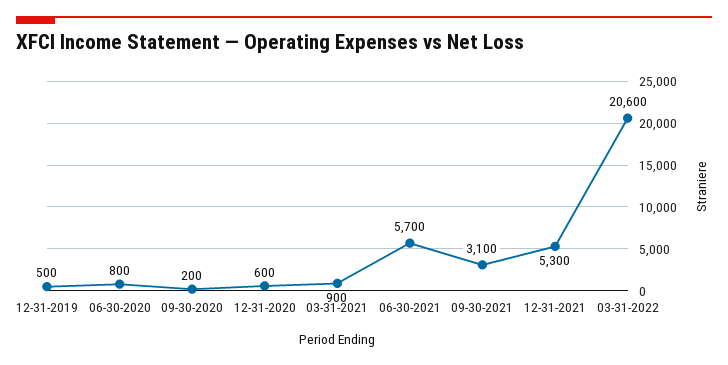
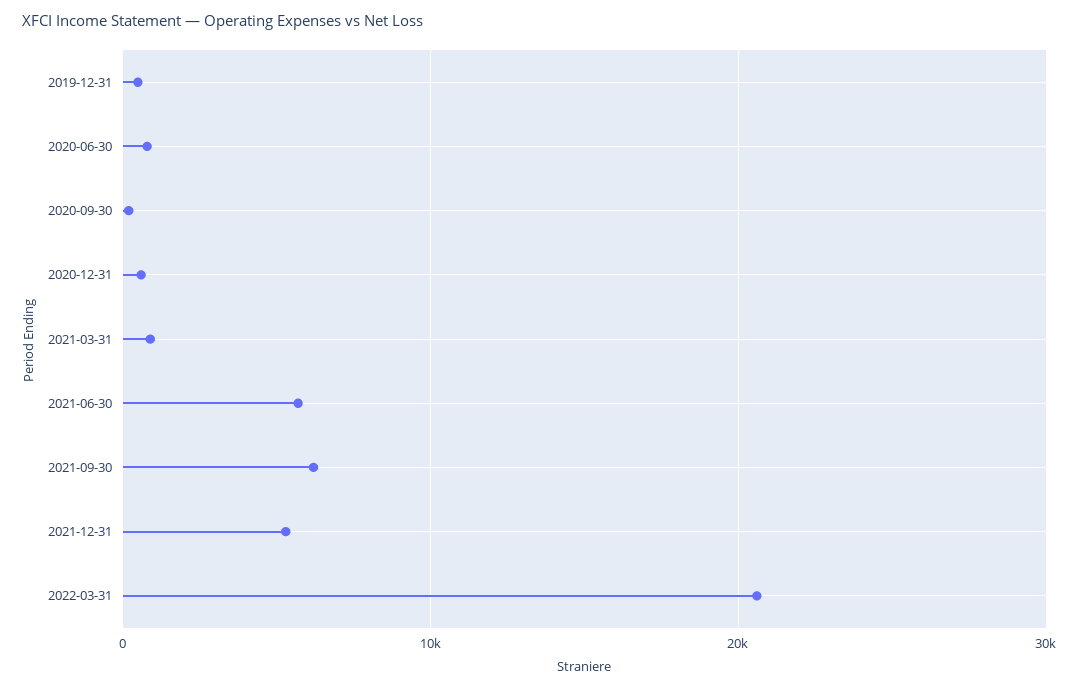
  {
    "12-31-2019": 500,
    "06-30-2020": 800,
    "09-30-2020": 200,
    "12-31-2020": 600,
    "03-31-2021": 900,
    "06-30-2021": 5700,
-   "09-30-2021": 3100,
+   "09-30-2021": 6000,
    "12-31-2021": 5300,
    "03-31-2022": 20600
  }

